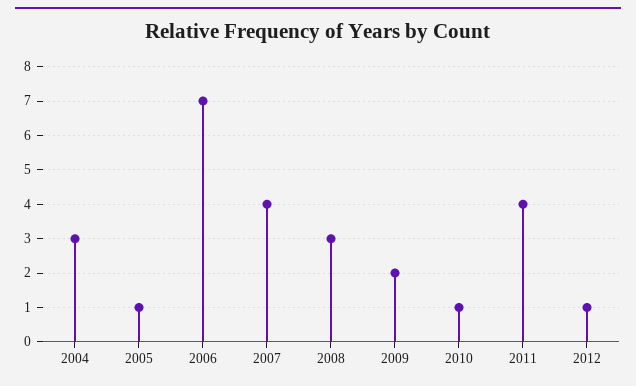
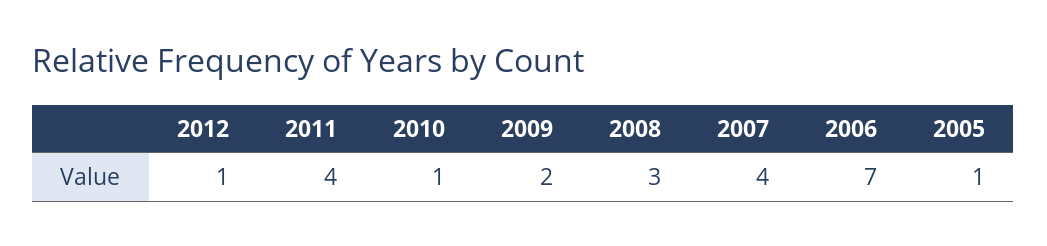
  {
-   "2004": 3,
    "2005": 1,
    "2006": 7,
    "2007": 4,
    "2008": 3,
    "2009": 2,
    "2010": 1,
    "2011": 4,
    "2012": 1
  }

